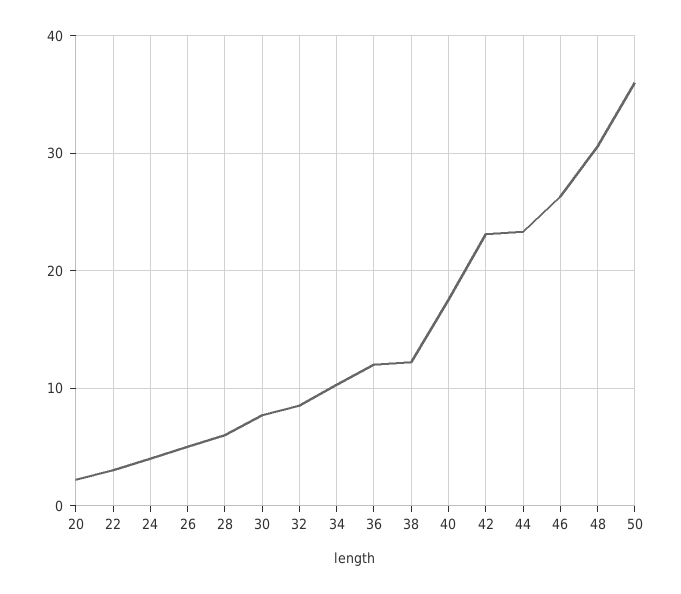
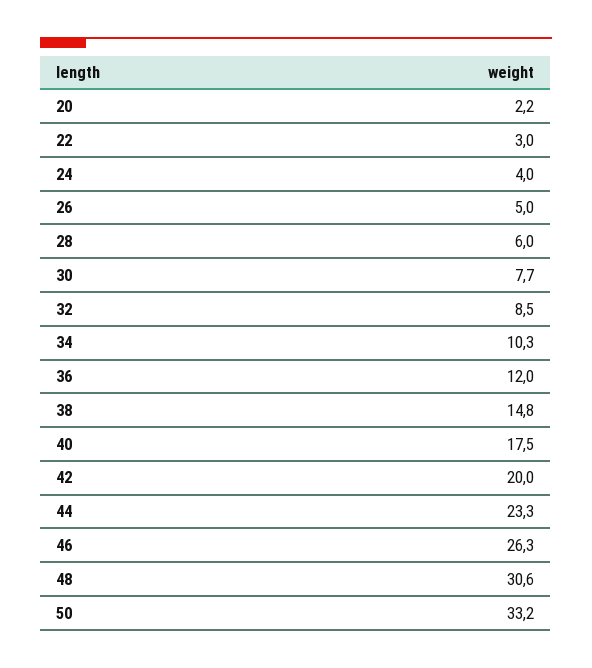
  {
    "20": 2.2,
    "22": 3,
    "24": 4,
    "26": 5,
    "28": 6,
    "30": 7.7,
    "32": 8.5,
    "34": 10.3,
    "36": 12,
-   "38": 12,
+   "38": 14.8,
    "40": 17.5,
-   "42": 23,
+   "42": 20,
    "44": 23.3,
    "46": 26.3,
    "48": 30.6,
-   "50": 36
+   "50": 33.2
  }

